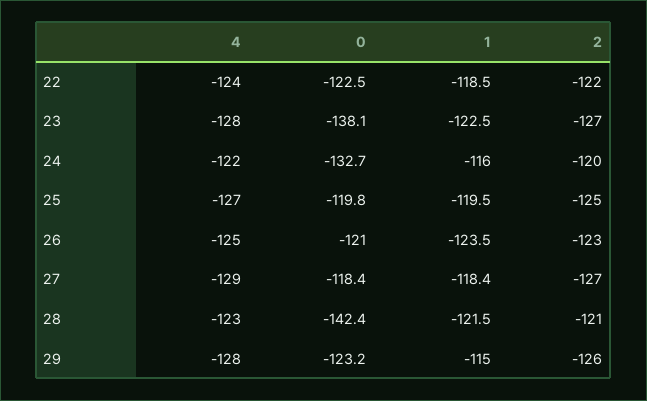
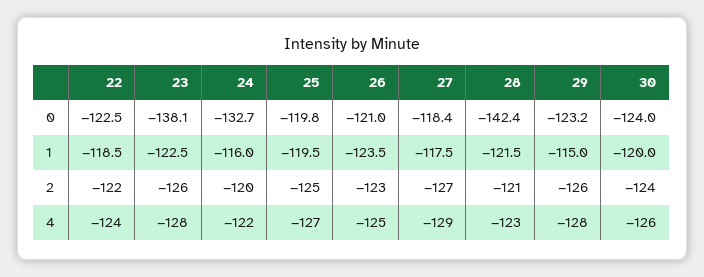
  {
    "4": {
      "22": -124,
      "23": -128,
      "24": -122,
      "25": -127,
      "26": -125,
      "27": -129,
      "28": -123,
-     "29": -128
+     "29": -128,
+     "30": -126
    },
    "0": {
      "22": -122.5,
      "23": -138.1,
      "24": -132.7,
      "25": -119.8,
      "26": -121,
      "27": -118.4,
      "28": -142.4,
-     "29": -123.2
+     "29": -123.2,
+     "30": -124
    },
    "1": {
      "22": -118.5,
      "23": -122.5,
      "24": -116,
      "25": -119.5,
      "26": -123.5,
-     "27": -118.4,
+     "27": -117.5,
      "28": -121.5,
-     "29": -115
+     "29": -115,
+     "30": -120
    },
    "2": {
      "22": -122,
-     "23": -127,
+     "23": -126,
      "24": -120,
      "25": -125,
      "26": -123,
      "27": -127,
      "28": -121,
-     "29": -126
+     "29": -126,
+     "30": -124
    }
  }

